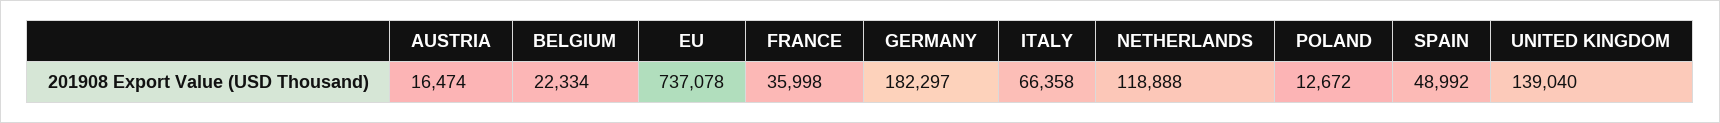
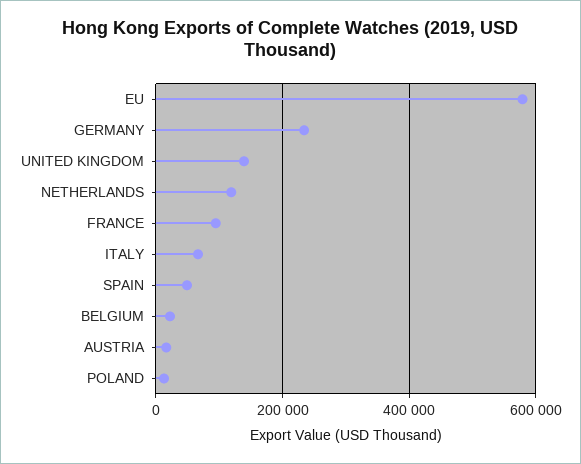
  {
    "AUSTRIA": 16474,
    "BELGIUM": 22334,
-   "EU": 737078,
+   "EU": 580000,
-   "FRANCE": 35998,
+   "FRANCE": 100000,
-   "GERMANY": 182297,
+   "GERMANY": 240000,
    "ITALY": 66358,
    "NETHERLANDS": 118888,
    "POLAND": 12672,
    "SPAIN": 48992,
    "UNITED KINGDOM": 139040
  }

